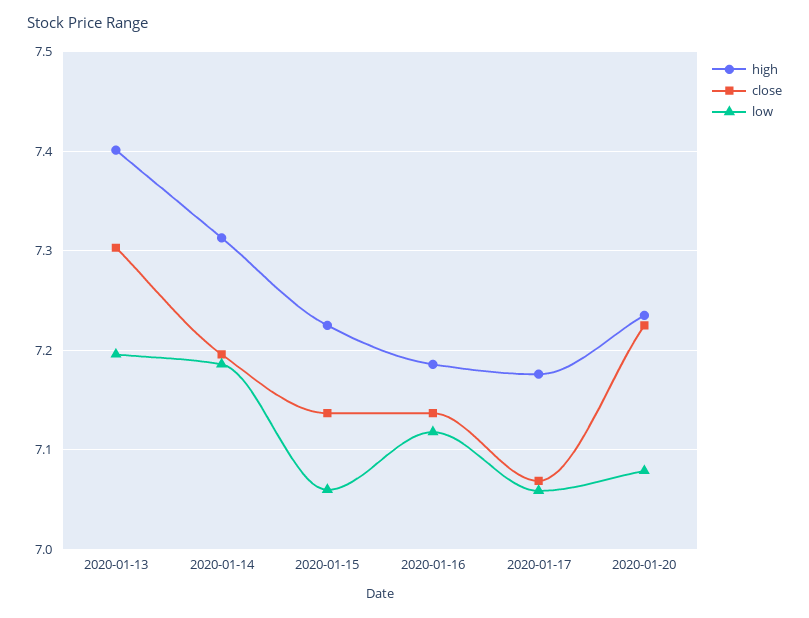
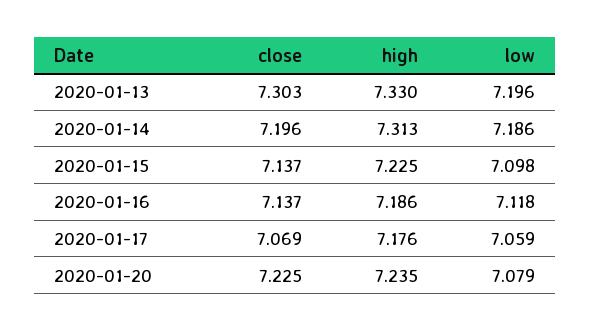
  {
    "high": {
-     "2020-01-13": 7.4,
+     "2020-01-13": 7.33,
      "2020-01-14": 7.313,
      "2020-01-15": 7.225,
      "2020-01-16": 7.186,
      "2020-01-17": 7.176,
      "2020-01-20": 7.235
    },
    "close": {
      "2020-01-13": 7.303,
      "2020-01-14": 7.196,
      "2020-01-15": 7.137,
      "2020-01-16": 7.137,
      "2020-01-17": 7.069,
      "2020-01-20": 7.225
    },
    "low": {
      "2020-01-13": 7.196,
      "2020-01-14": 7.186,
-     "2020-01-15": 7.06,
+     "2020-01-15": 7.098,
      "2020-01-16": 7.118,
      "2020-01-17": 7.059,
      "2020-01-20": 7.079
    }
  }

